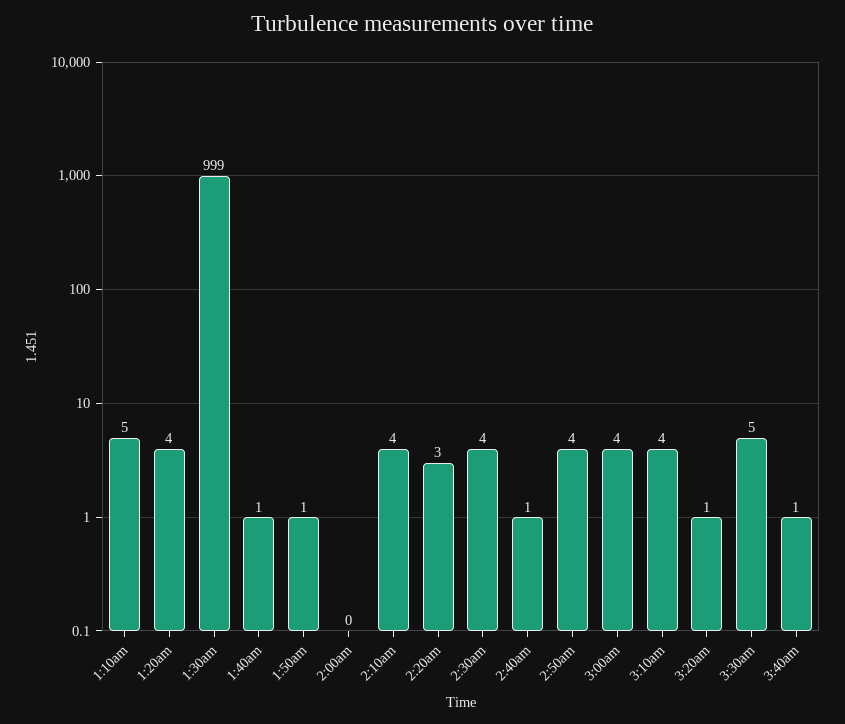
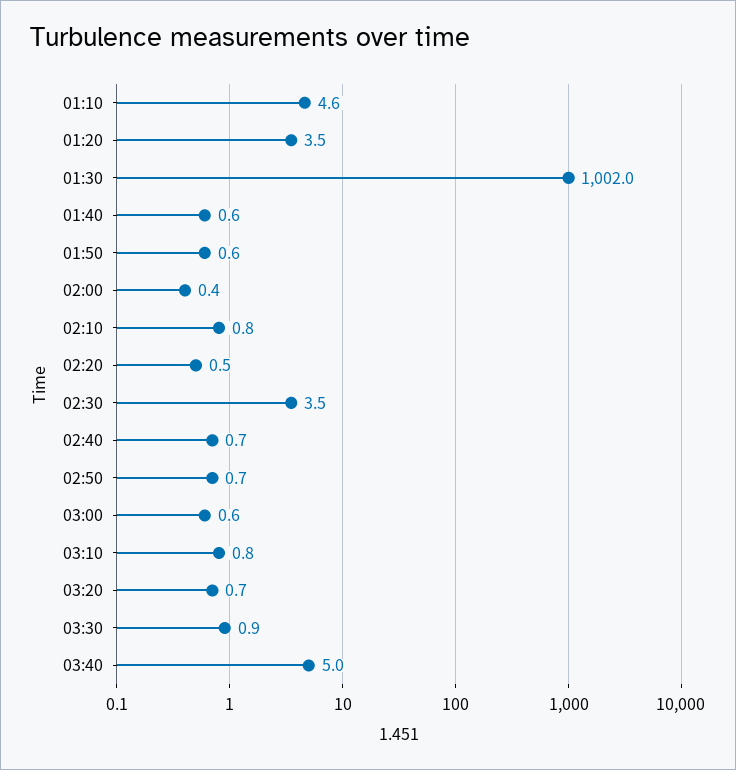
  {
    "1:10am": 4.6,
    "1:20am": 3.5,
-   "1:30am": 999,
+   "1:30am": 1002,
    "1:40am": 0.6,
    "1:50am": 0.6,
    "2:00am": 0.4,
-   "2:10am": 4,
+   "2:10am": 0.8,
-   "2:20am": 3,
+   "2:20am": 0.5,
    "2:30am": 3.5,
    "2:40am": 0.7,
-   "2:50am": 4,
+   "2:50am": 0.7,
-   "3:00am": 4,
+   "3:00am": 0.6,
-   "3:10am": 4,
+   "3:10am": 0.8,
    "3:20am": 0.7,
-   "3:30am": 5,
+   "3:30am": 0.9,
-   "3:40am": 1
+   "3:40am": 5
  }

